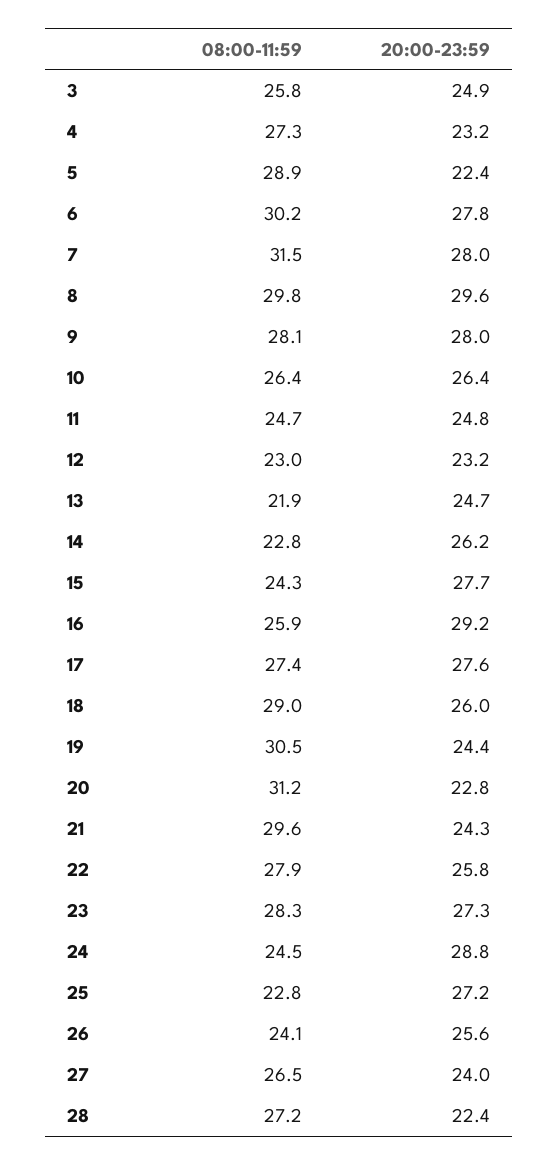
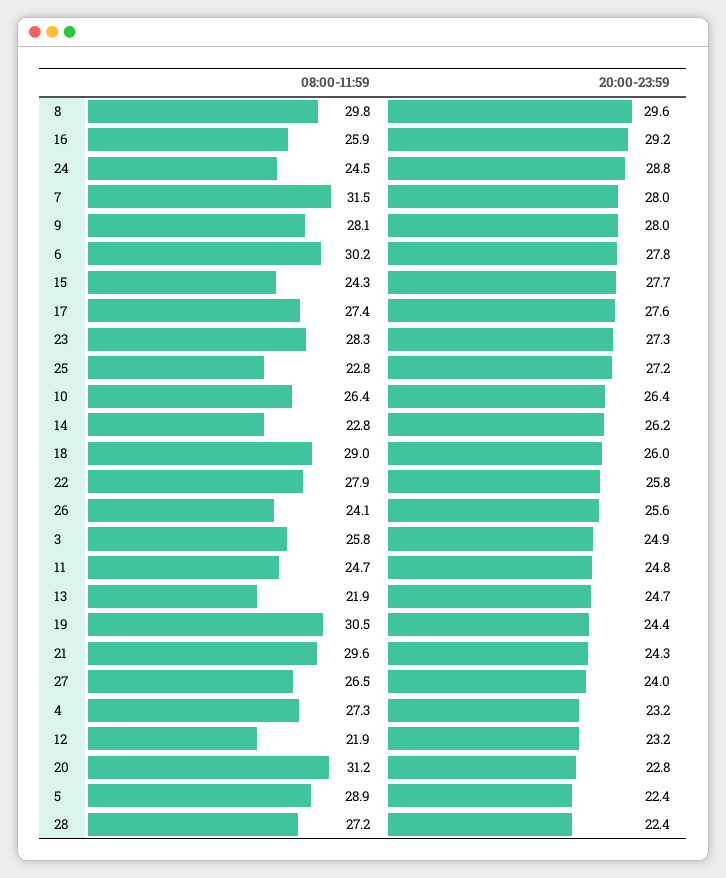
  {
    "08:00-11:59": {
      "3": 25.8,
      "4": 27.3,
      "5": 28.9,
      "6": 30.2,
      "7": 31.5,
      "8": 29.8,
      "9": 28.1,
      "10": 26.4,
      "11": 24.7,
-     "12": 23,
+     "12": 21.9,
      "13": 21.9,
      "14": 22.8,
      "15": 24.3,
      "16": 25.9,
      "17": 27.4,
      "18": 29,
      "19": 30.5,
      "20": 31.2,
      "21": 29.6,
      "22": 27.9,
      "23": 28.3,
      "24": 24.5,
      "25": 22.8,
      "26": 24.1,
      "27": 26.5,
      "28": 27.2
    },
    "20:00-23:59": {
      "3": 24.9,
      "4": 23.2,
      "5": 22.4,
      "6": 27.8,
      "7": 28,
      "8": 29.6,
      "9": 28,
      "10": 26.4,
      "11": 24.8,
      "12": 23.2,
      "13": 24.7,
      "14": 26.2,
      "15": 27.7,
      "16": 29.2,
      "17": 27.6,
      "18": 26,
      "19": 24.4,
      "20": 22.8,
      "21": 24.3,
      "22": 25.8,
      "23": 27.3,
      "24": 28.8,
      "25": 27.2,
      "26": 25.6,
      "27": 24,
      "28": 22.4
    }
  }

